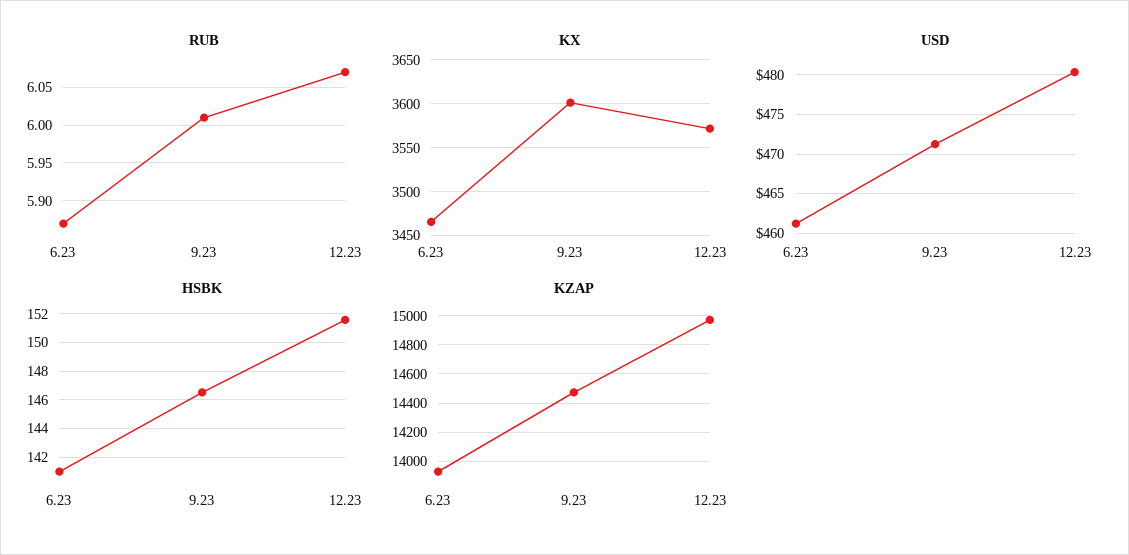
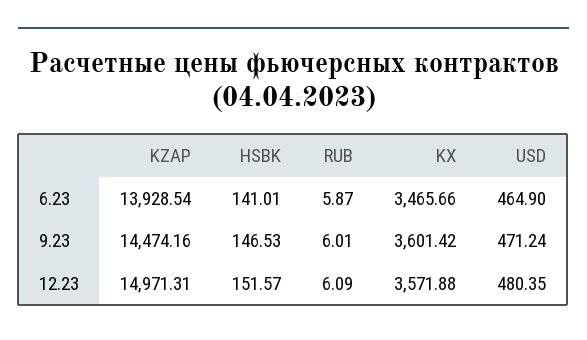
  {
    "RUB": {
      "6.23": 5.87,
      "9.23": 6.01,
-     "12.23": 6.07
+     "12.23": 6.09
    },
    "KX": {
      "6.23": 3465.66,
      "9.23": 3601.42,
      "12.23": 3571.88
    },
    "USD": {
-     "6.23": 461,
+     "6.23": 464.9,
      "9.23": 471.24,
      "12.23": 480.35
    },
    "HSBK": {
      "6.23": 141.01,
      "9.23": 146.53,
      "12.23": 151.57
    },
    "KZAP": {
      "6.23": 13928.54,
      "9.23": 14474.16,
      "12.23": 14971.31
    }
  }

